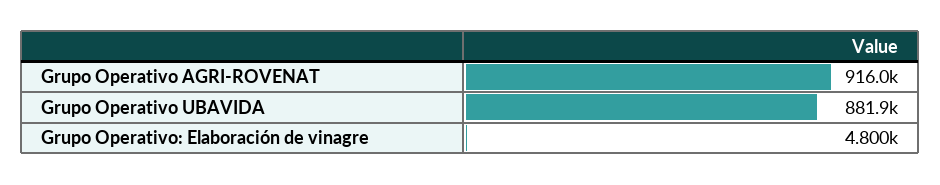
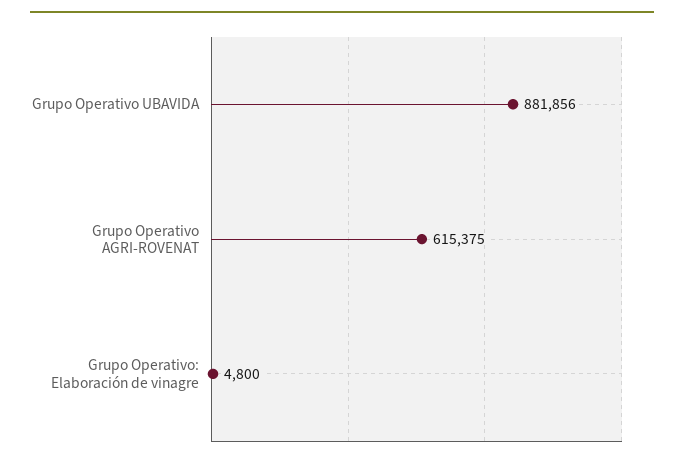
  {
-   "Grupo Operativo AGRI-ROVENAT": 916000,
+   "Grupo Operativo AGRI-ROVENAT": 615375,
    "Grupo Operativo UBAVIDA": 881856,
    "Grupo Operativo: Elaboración de vinagre": 4800
  }

